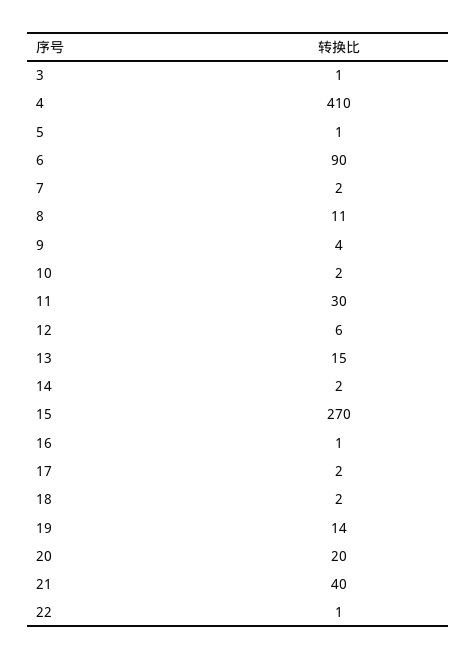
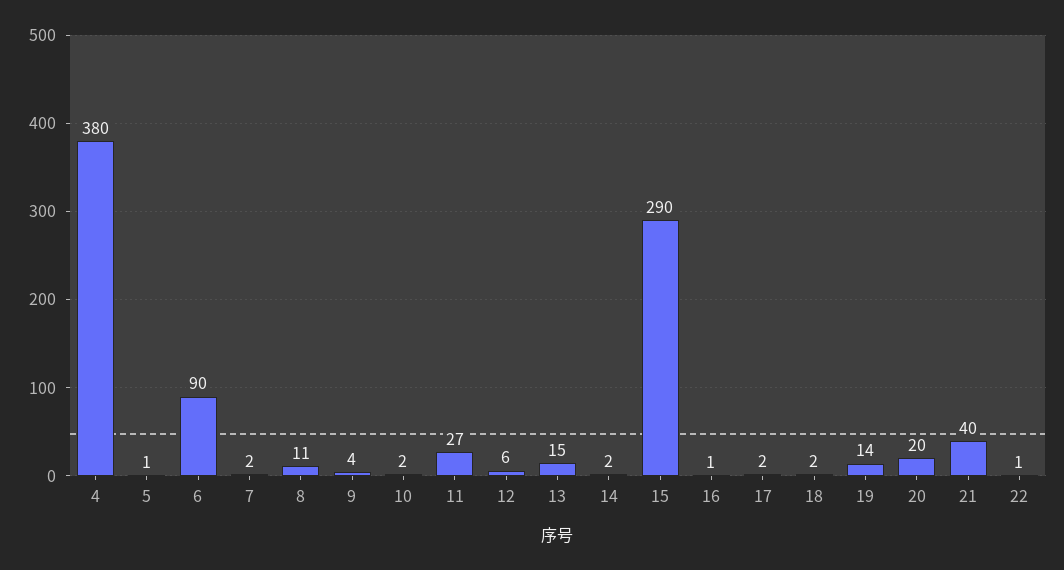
  {
-   "3": 1,
-   "4": 410,
+   "4": 380,
    "5": 1,
    "6": 90,
    "7": 2,
    "8": 11,
    "9": 4,
    "10": 2,
-   "11": 30,
+   "11": 27,
    "12": 6,
    "13": 15,
    "14": 2,
-   "15": 270,
+   "15": 290,
    "16": 1,
    "17": 2,
    "18": 2,
    "19": 14,
    "20": 20,
    "21": 40,
    "22": 1
  }

